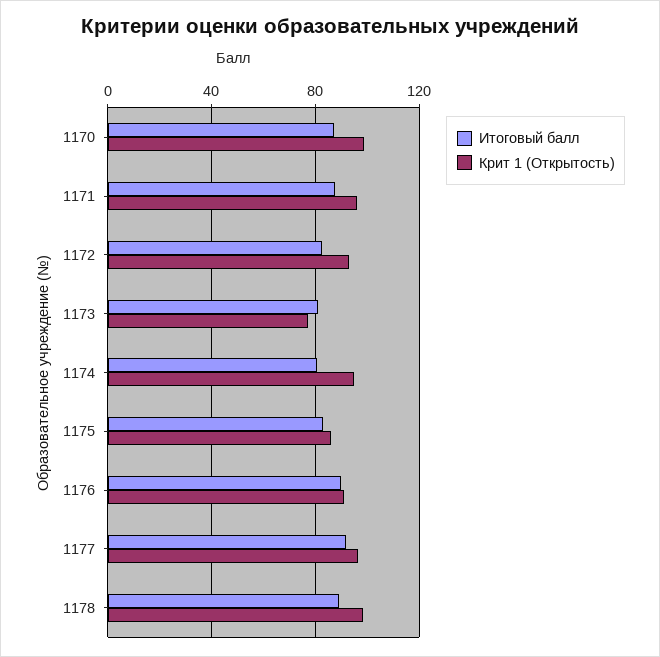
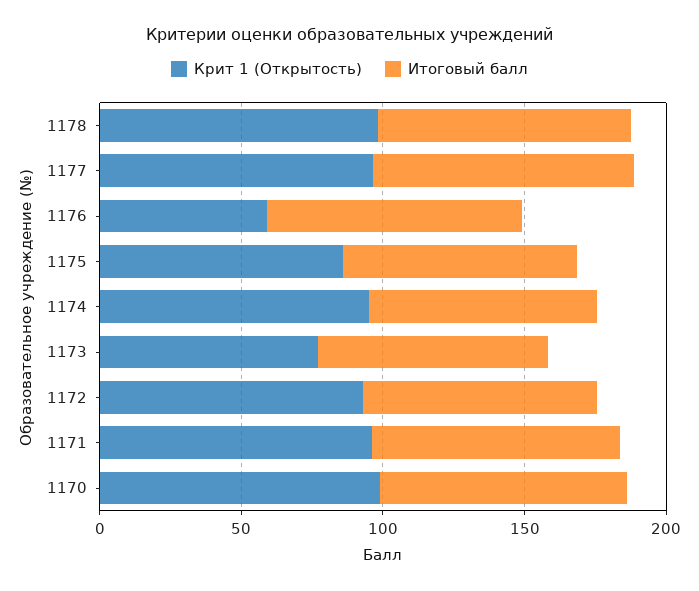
  {
    "Итоговый балл": {
      "1170": 85,
      "1171": 90,
      "1172": 85,
      "1173": 80,
      "1174": 80,
      "1175": 85,
      "1176": 90,
      "1177": 90,
      "1178": 90
    },
    "Крит 1 (Открытость)": {
      "1170": 100,
      "1171": 95,
      "1172": 95,
      "1173": 75,
      "1174": 95,
      "1175": 85,
-     "1176": 90,
+     "1176": 60,
      "1177": 95,
      "1178": 100
    }
  }

